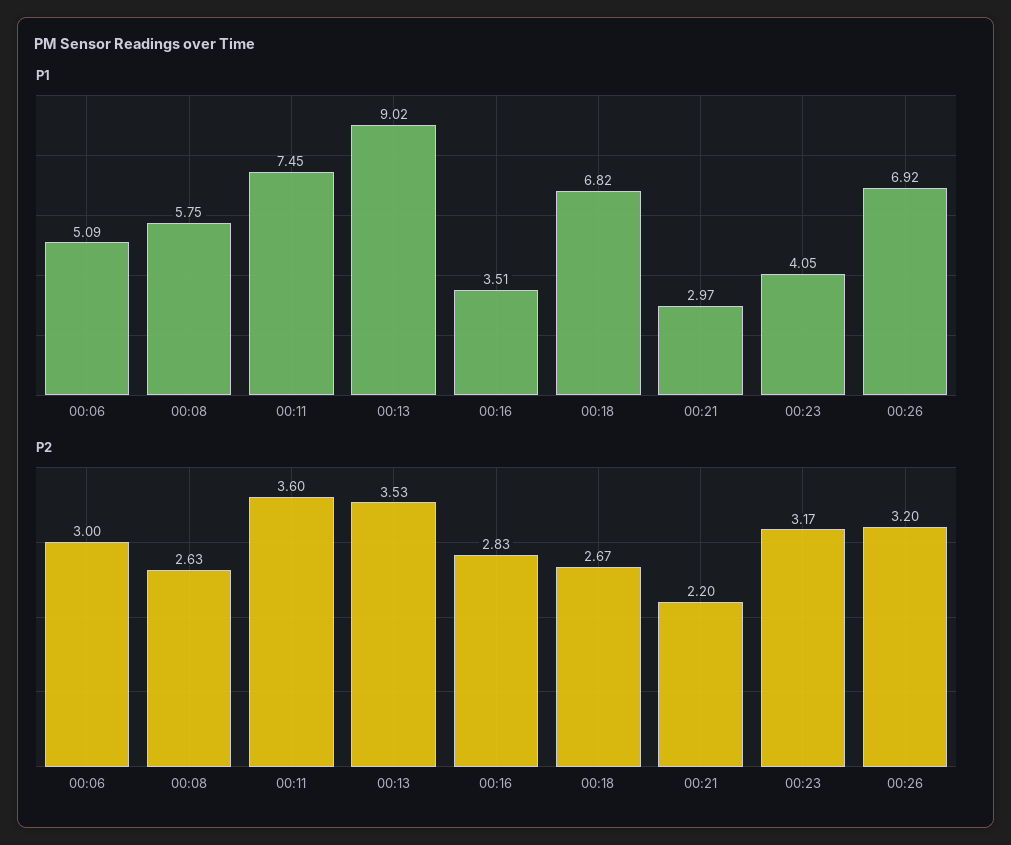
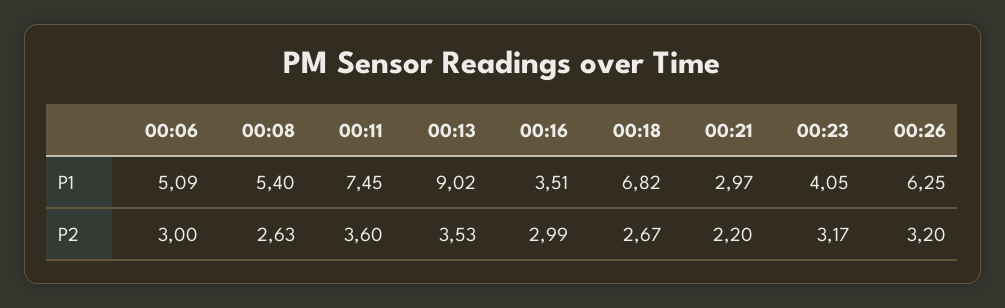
  {
    "P1": {
      "00:06": 5.09,
-     "00:08": 5.75,
+     "00:08": 5.4,
      "00:11": 7.45,
      "00:13": 9.02,
      "00:16": 3.51,
      "00:18": 6.82,
      "00:21": 2.97,
      "00:23": 4.05,
-     "00:26": 6.92
+     "00:26": 6.25
    },
    "P2": {
      "00:06": 3,
      "00:08": 2.63,
      "00:11": 3.6,
      "00:13": 3.53,
-     "00:16": 2.83,
+     "00:16": 2.99,
      "00:18": 2.67,
      "00:21": 2.2,
      "00:23": 3.17,
      "00:26": 3.2
    }
  }

